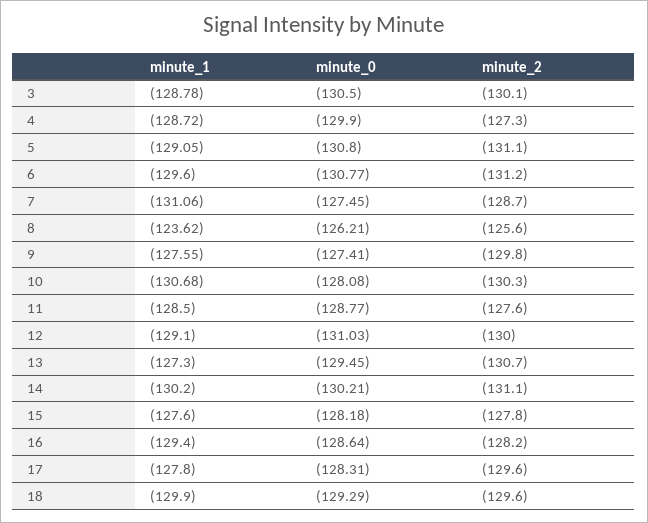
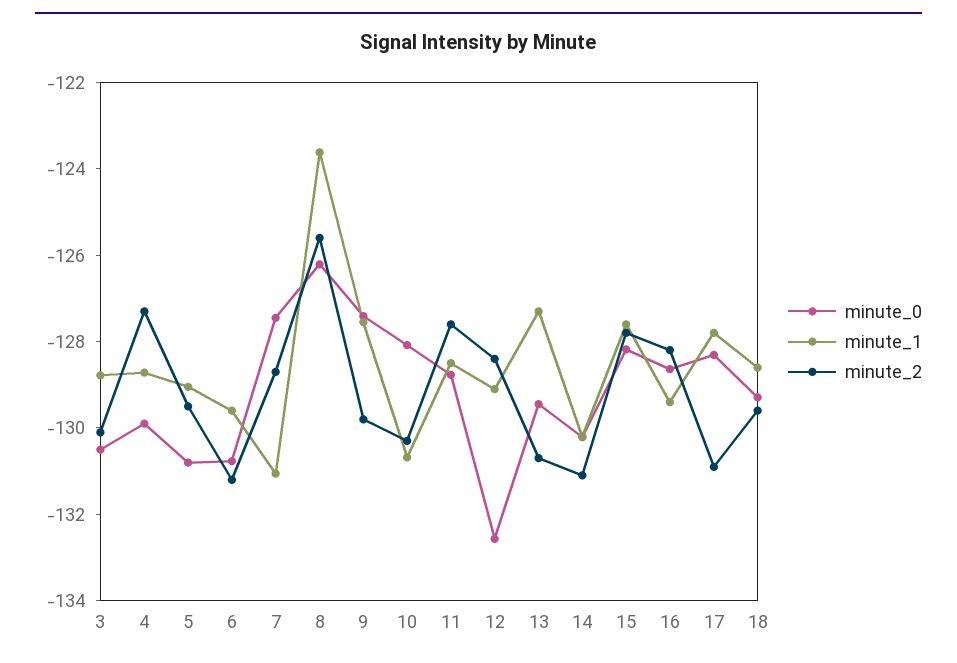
  {
    "minute_1": {
      "3": -128.78,
      "4": -128.72,
      "5": -129.05,
      "6": -129.6,
      "7": -131.06,
      "8": -123.62,
      "9": -127.55,
      "10": -130.68,
      "11": -128.5,
      "12": -129.1,
      "13": -127.3,
      "14": -130.2,
      "15": -127.6,
      "16": -129.4,
      "17": -127.8,
-     "18": -129.9
+     "18": -128.5
    },
    "minute_0": {
      "3": -130.5,
      "4": -129.9,
      "5": -130.8,
      "6": -130.77,
      "7": -127.45,
      "8": -126.21,
      "9": -127.41,
      "10": -128.08,
      "11": -128.77,
-     "12": -131.03,
+     "12": -132.5,
      "13": -129.45,
      "14": -130.21,
      "15": -128.18,
      "16": -128.64,
      "17": -128.31,
      "18": -129.29
    },
    "minute_2": {
      "3": -130.1,
      "4": -127.3,
-     "5": -131.1,
+     "5": -129.5,
      "6": -131.2,
      "7": -128.7,
      "8": -125.6,
      "9": -129.8,
      "10": -130.3,
      "11": -127.6,
-     "12": -130,
+     "12": -128.5,
      "13": -130.7,
      "14": -131.1,
      "15": -127.8,
      "16": -128.2,
-     "17": -129.6,
+     "17": -131,
      "18": -129.6
    }
  }

